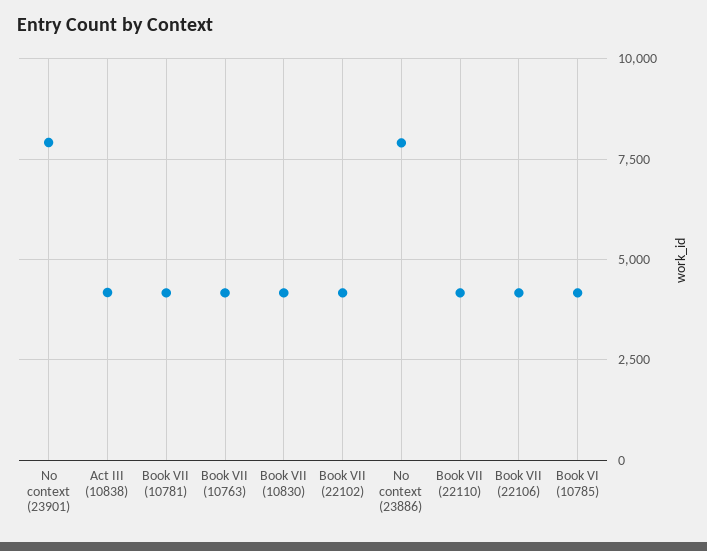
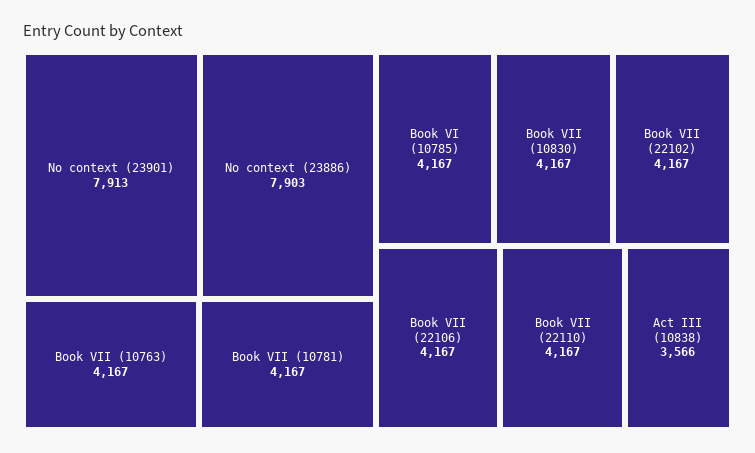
  {
    "No context (23901)": 7913,
-   "Act III (10838)": 4250,
+   "Act III (10838)": 3566,
    "Book VII (10781)": 4167,
    "Book VII (10763)": 4167,
    "Book VII (10830)": 4167,
    "Book VII (22102)": 4167,
    "No context (23886)": 7903,
    "Book VII (22110)": 4167,
    "Book VII (22106)": 4167,
    "Book VI (10785)": 4167
  }

